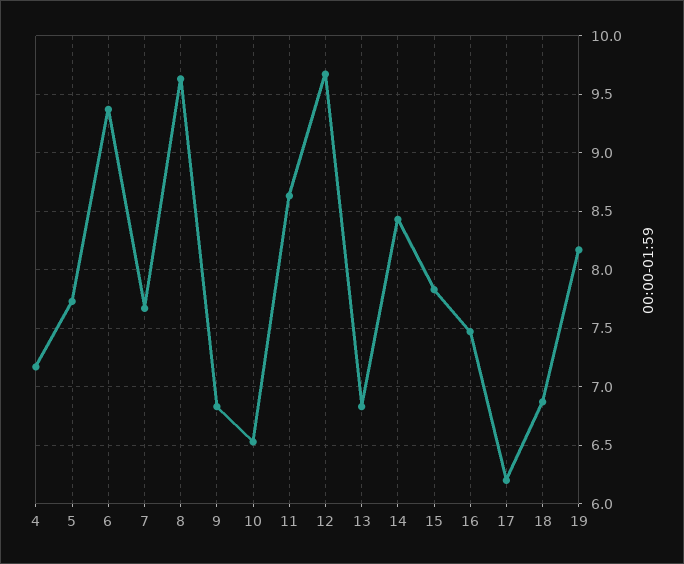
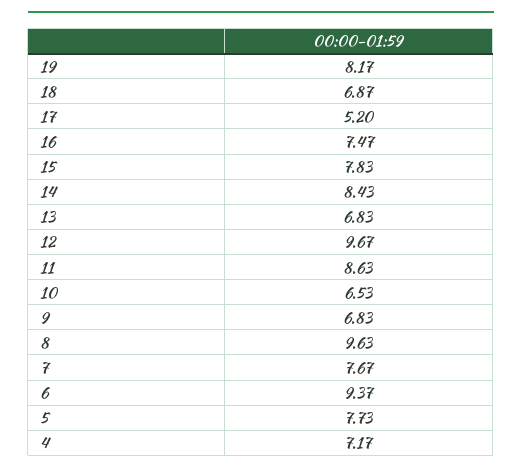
  {
    "4": 7.17,
    "5": 7.73,
    "6": 9.37,
    "7": 7.67,
    "8": 9.63,
    "9": 6.83,
    "10": 6.53,
    "11": 8.63,
    "12": 9.67,
    "13": 6.83,
    "14": 8.43,
    "15": 7.83,
    "16": 7.47,
-   "17": 6.2,
+   "17": 5.2,
    "18": 6.87,
    "19": 8.17
  }

